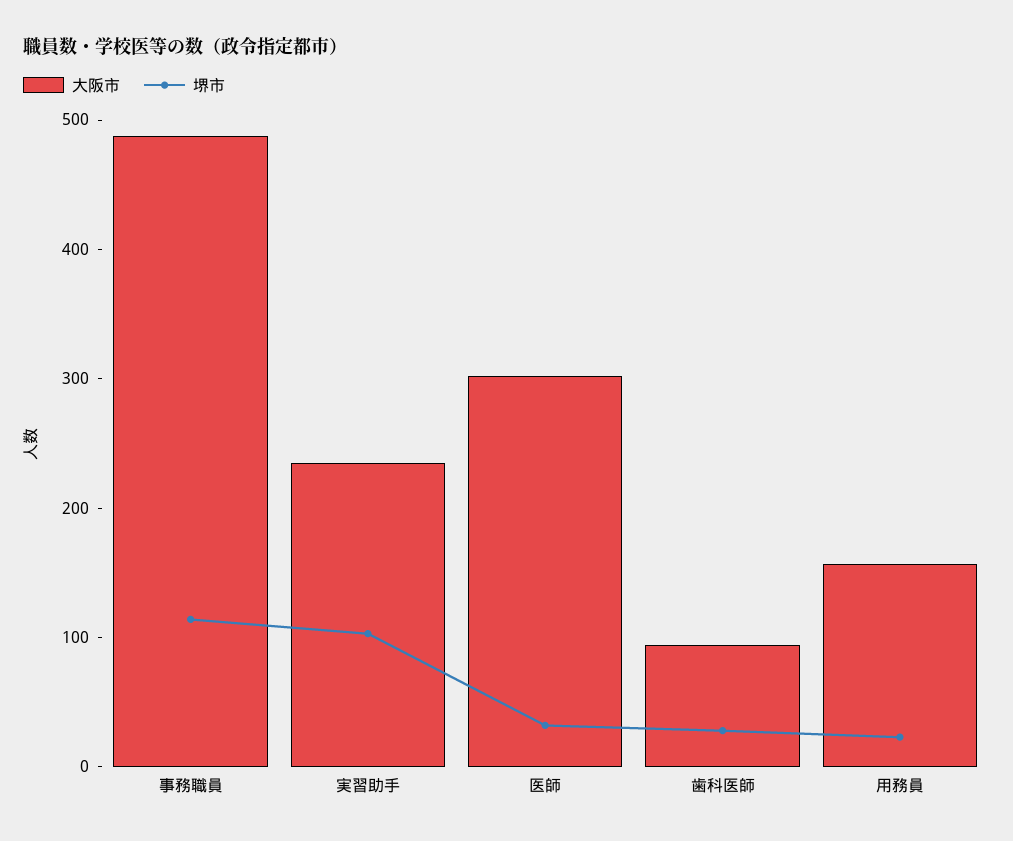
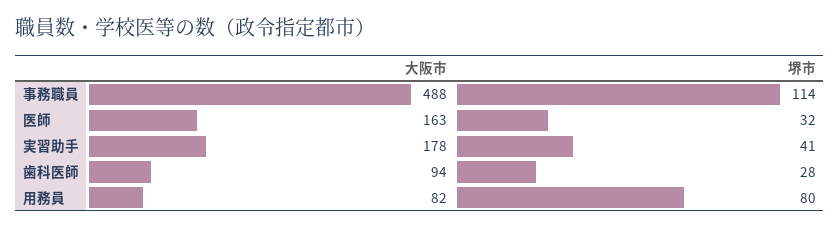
  {
    "大阪市": {
      "事務職員": 488,
-     "実習助手": 240,
+     "実習助手": 178,
-     "医師": 300,
+     "医師": 163,
      "歯科医師": 94,
-     "用務員": 160
+     "用務員": 82
    },
    "堺市": {
      "事務職員": 114,
-     "実習助手": 100,
+     "実習助手": 41,
      "医師": 32,
      "歯科医師": 28,
-     "用務員": 20
+     "用務員": 80
    }
  }

